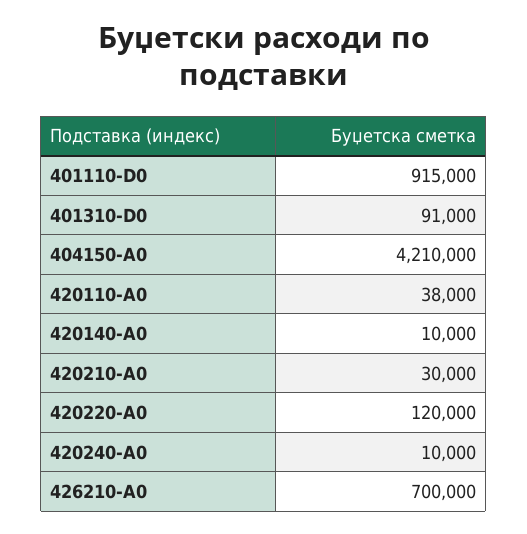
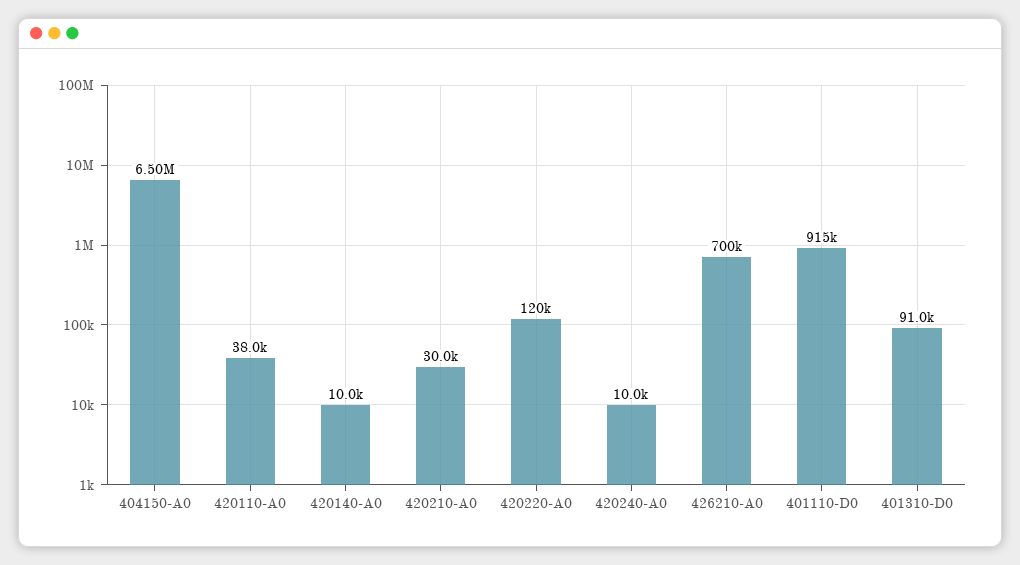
  {
    "401110-D0": 915000,
    "401310-D0": 91000,
-   "404150-A0": 4210000,
+   "404150-A0": 6500000,
    "420110-A0": 38000,
    "420140-A0": 10000,
    "420210-A0": 30000,
    "420220-A0": 120000,
    "420240-A0": 10000,
    "426210-A0": 700000
  }

